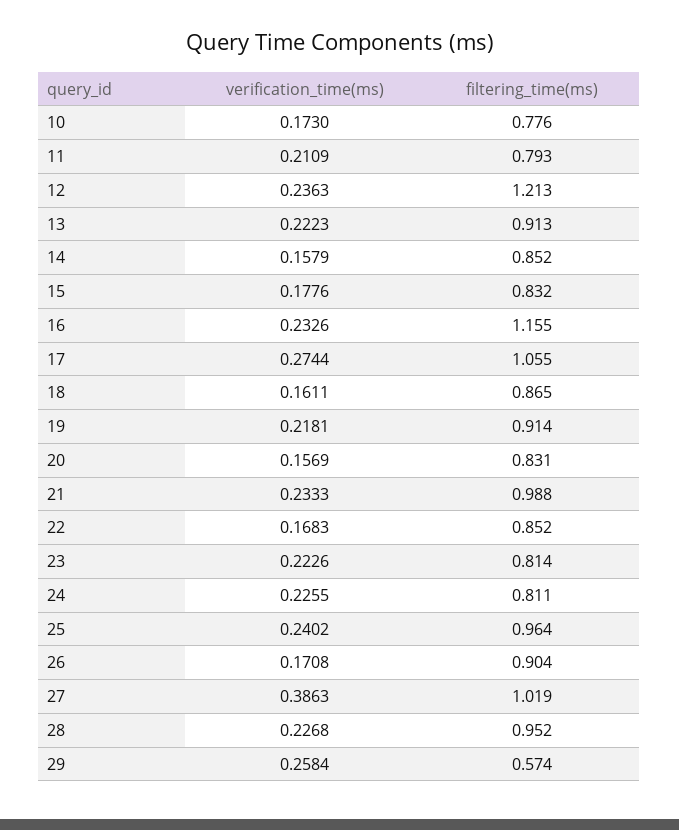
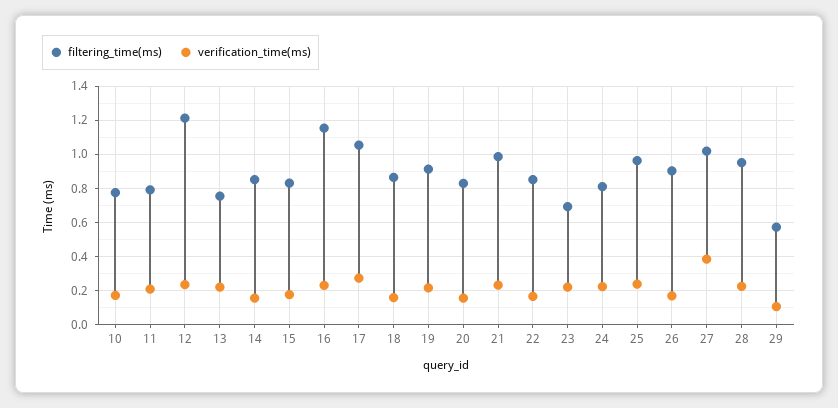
  {
    "verification_time(ms)": {
      "10": 0.173,
      "11": 0.2109,
      "12": 0.2363,
      "13": 0.2223,
      "14": 0.1579,
      "15": 0.1776,
      "16": 0.2326,
      "17": 0.2744,
      "18": 0.1611,
      "19": 0.2181,
      "20": 0.1569,
      "21": 0.2333,
      "22": 0.1683,
      "23": 0.2226,
      "24": 0.2255,
      "25": 0.2402,
      "26": 0.1708,
      "27": 0.3863,
      "28": 0.2268,
-     "29": 0.2584
+     "29": 0.1
    },
    "filtering_time(ms)": {
      "10": 0.776,
      "11": 0.793,
      "12": 1.213,
-     "13": 0.913,
+     "13": 0.75,
      "14": 0.852,
      "15": 0.832,
      "16": 1.155,
      "17": 1.055,
      "18": 0.865,
      "19": 0.914,
      "20": 0.831,
      "21": 0.988,
      "22": 0.852,
-     "23": 0.814,
+     "23": 0.7,
      "24": 0.811,
      "25": 0.964,
      "26": 0.904,
      "27": 1.019,
      "28": 0.952,
      "29": 0.574
    }
  }

